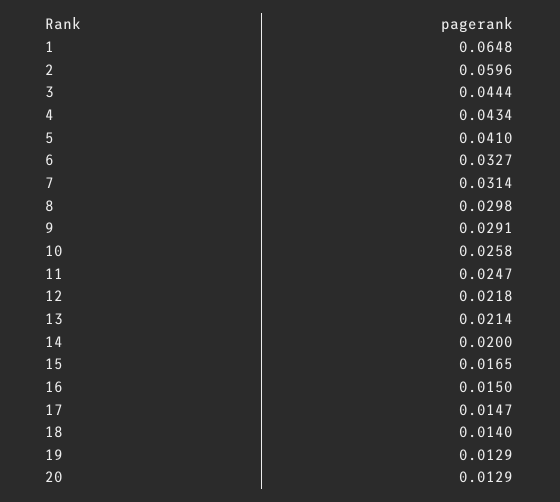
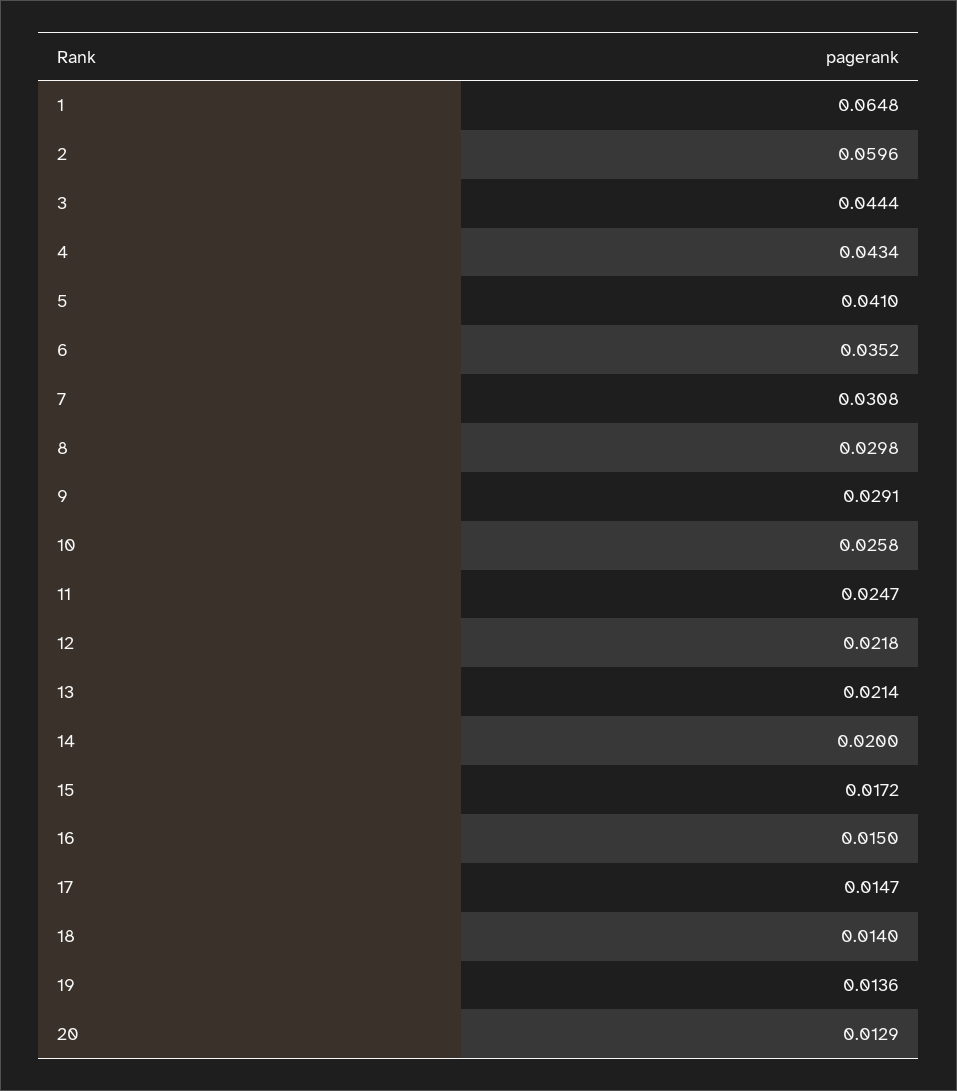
  {
    "1": 0.0648,
    "2": 0.0596,
    "3": 0.0444,
    "4": 0.0434,
    "5": 0.041,
-   "6": 0.0327,
+   "6": 0.0352,
-   "7": 0.0314,
+   "7": 0.0308,
    "8": 0.0298,
    "9": 0.0291,
    "10": 0.0258,
    "11": 0.0247,
    "12": 0.0218,
    "13": 0.0214,
    "14": 0.02,
-   "15": 0.0165,
+   "15": 0.0172,
    "16": 0.015,
    "17": 0.0147,
    "18": 0.014,
-   "19": 0.0129,
+   "19": 0.0136,
    "20": 0.0129
  }

